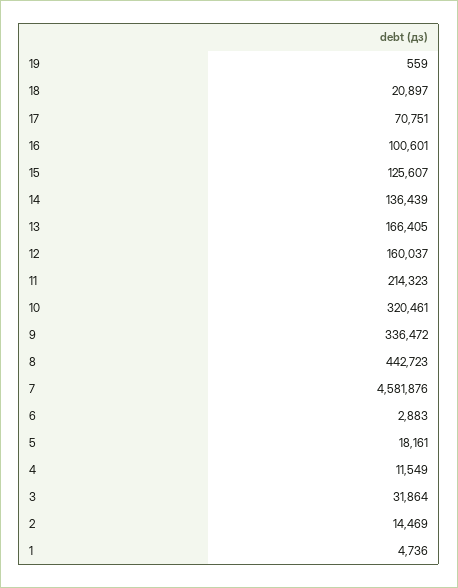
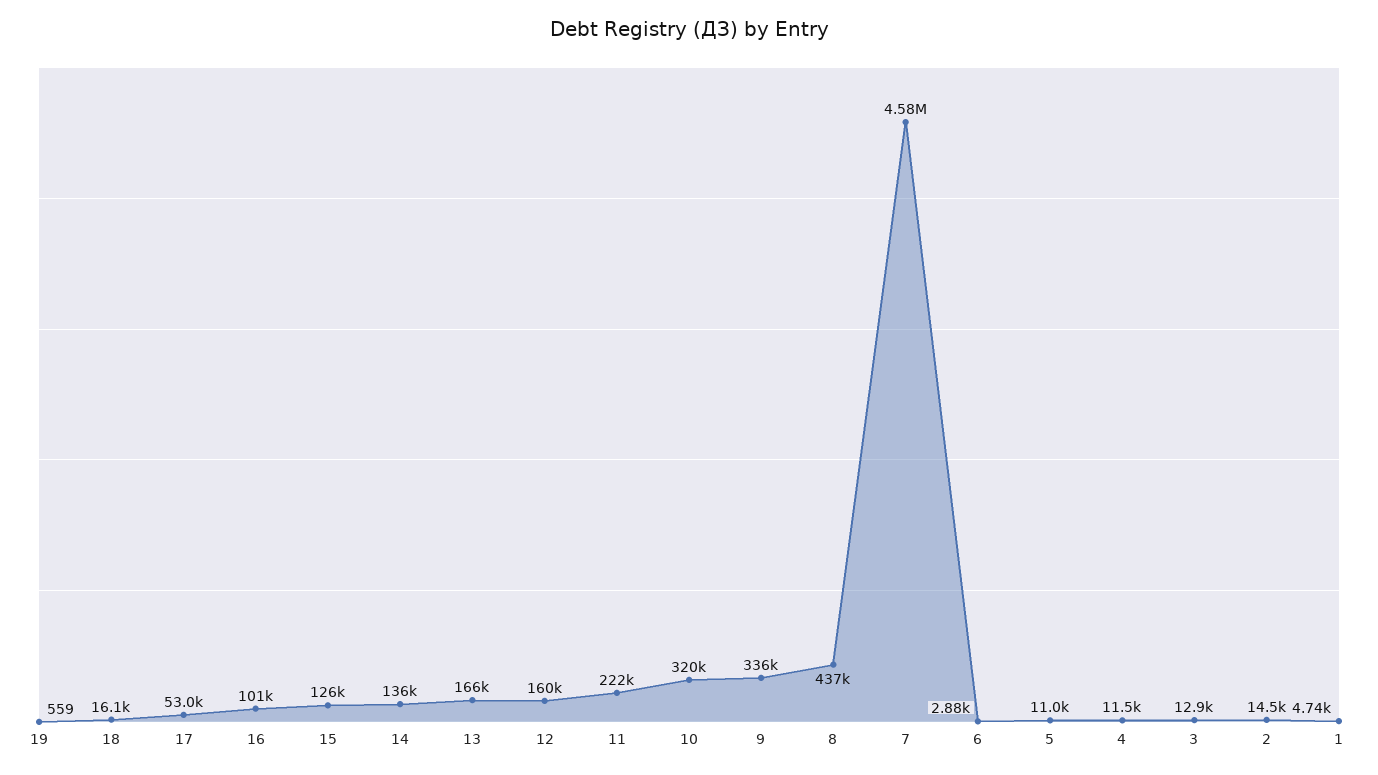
  {
    "19": 559,
-   "18": 20897,
+   "18": 16100,
-   "17": 70751,
+   "17": 53000,
    "16": 100601,
    "15": 125607,
    "14": 136439,
    "13": 166405,
    "12": 160037,
-   "11": 214323,
+   "11": 222000,
    "10": 320461,
    "9": 336472,
-   "8": 442723,
+   "8": 437000,
    "7": 4581876,
    "6": 2883,
-   "5": 18161,
+   "5": 11000,
    "4": 11549,
-   "3": 31864,
+   "3": 12900,
    "2": 14469,
    "1": 4736
  }

